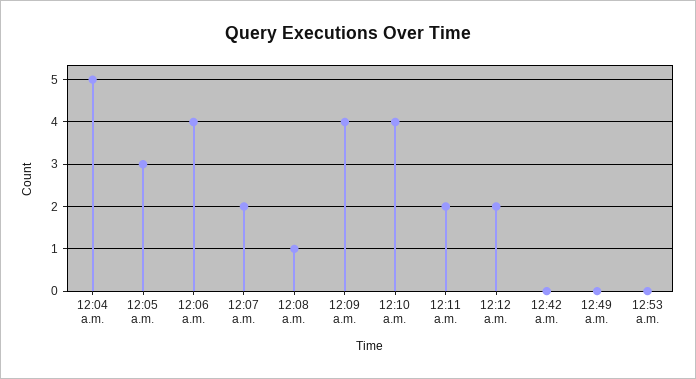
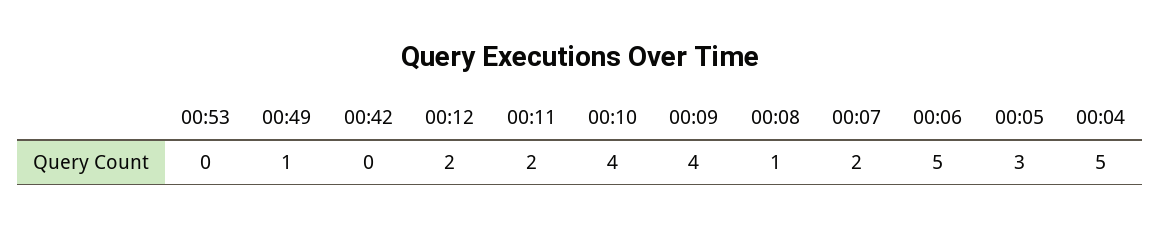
  {
    "12:04 a.m.": 5,
    "12:05 a.m.": 3,
-   "12:06 a.m.": 4,
+   "12:06 a.m.": 5,
    "12:07 a.m.": 2,
    "12:08 a.m.": 1,
    "12:09 a.m.": 4,
    "12:10 a.m.": 4,
    "12:11 a.m.": 2,
    "12:12 a.m.": 2,
    "12:42 a.m.": 0,
-   "12:49 a.m.": 0,
+   "12:49 a.m.": 1,
    "12:53 a.m.": 0
  }

